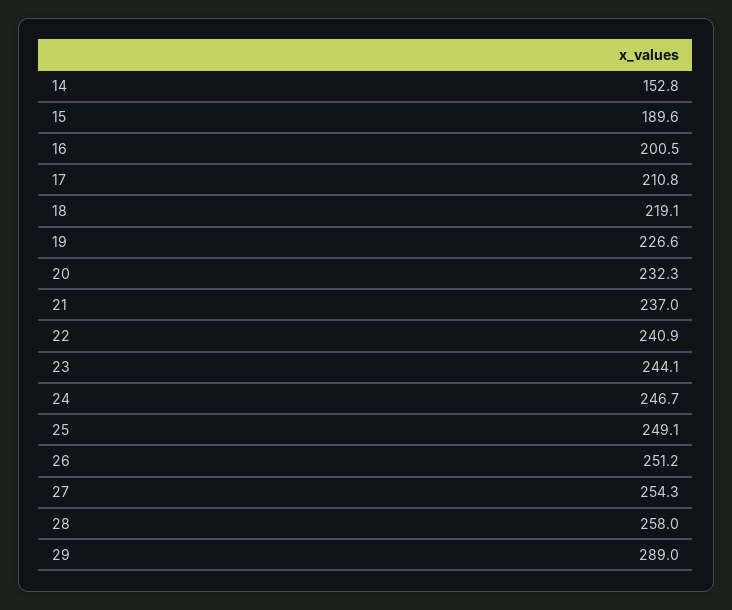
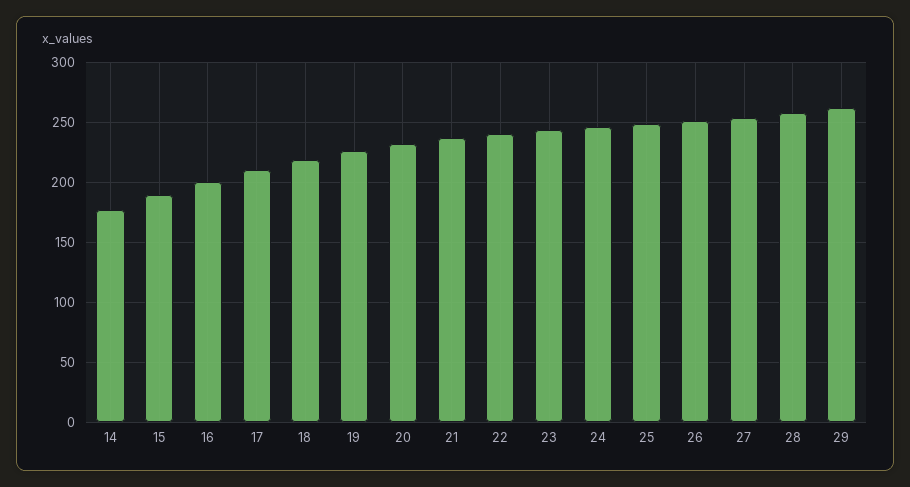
  {
-   "14": 152.8,
+   "14": 180,
    "15": 189.6,
    "16": 200.5,
    "17": 210.8,
    "18": 219.1,
    "19": 226.6,
    "20": 232.3,
    "21": 237,
    "22": 240.9,
    "23": 244.1,
    "24": 246.7,
    "25": 249.1,
    "26": 251.2,
    "27": 254.3,
    "28": 258,
-   "29": 289
+   "29": 260
  }

